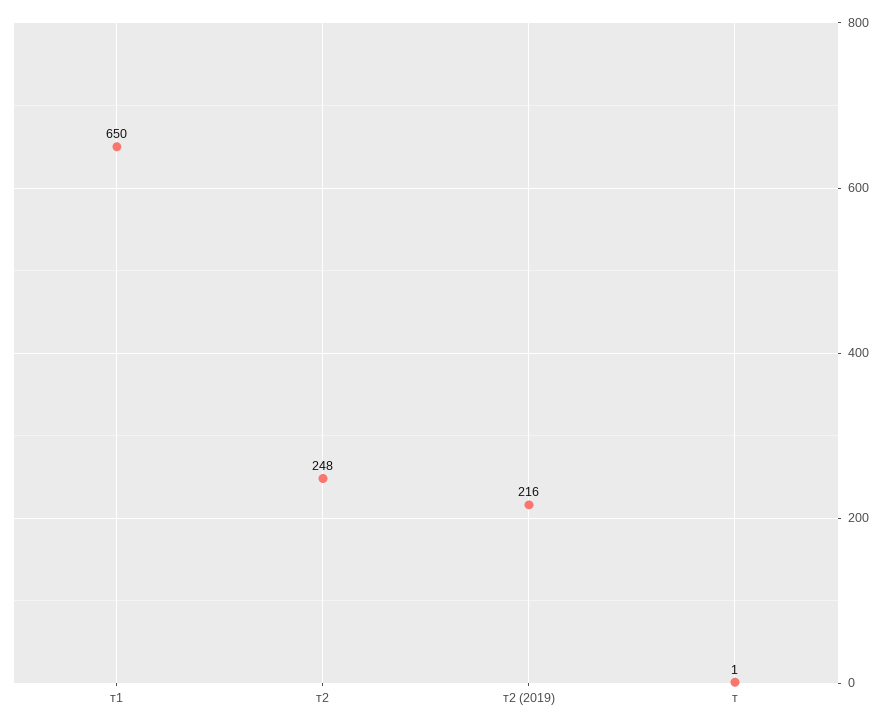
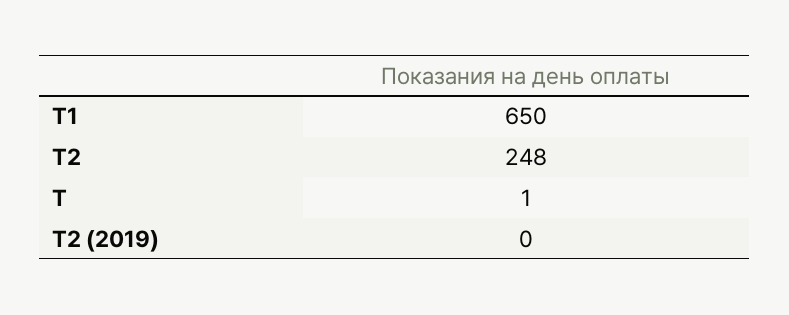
  {
    "т1": 650,
    "т2": 248,
-   "т2 (2019)": 216,
+   "т2 (2019)": 0,
    "т": 1
  }

